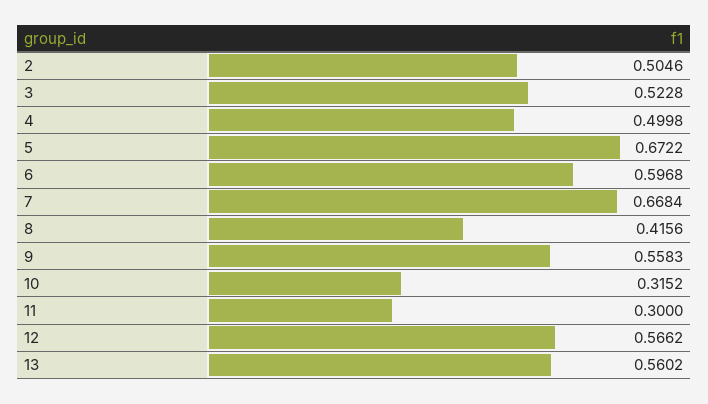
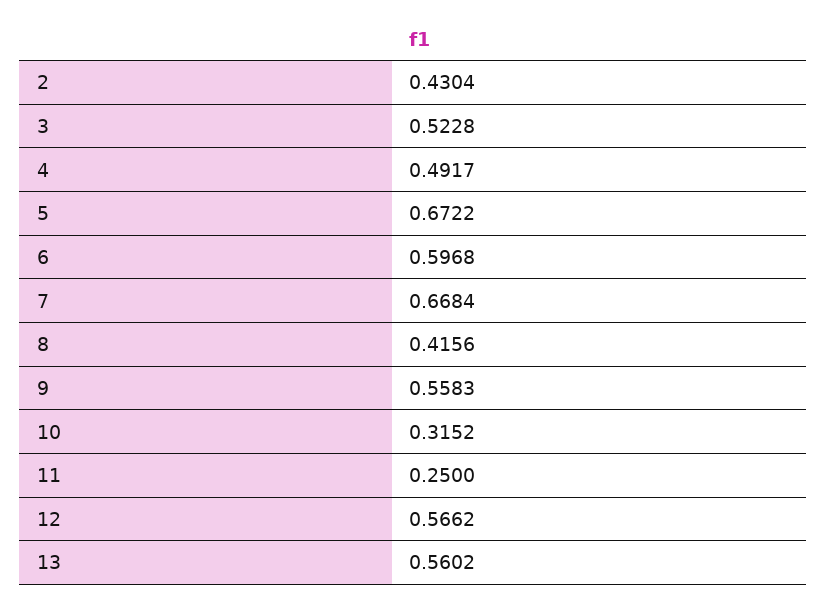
  {
-   "2": 0.5046,
+   "2": 0.4304,
    "3": 0.5228,
-   "4": 0.4998,
+   "4": 0.4917,
    "5": 0.6722,
    "6": 0.5968,
    "7": 0.6684,
    "8": 0.4156,
    "9": 0.5583,
    "10": 0.3152,
-   "11": 0.3,
+   "11": 0.25,
    "12": 0.5662,
    "13": 0.5602
  }

